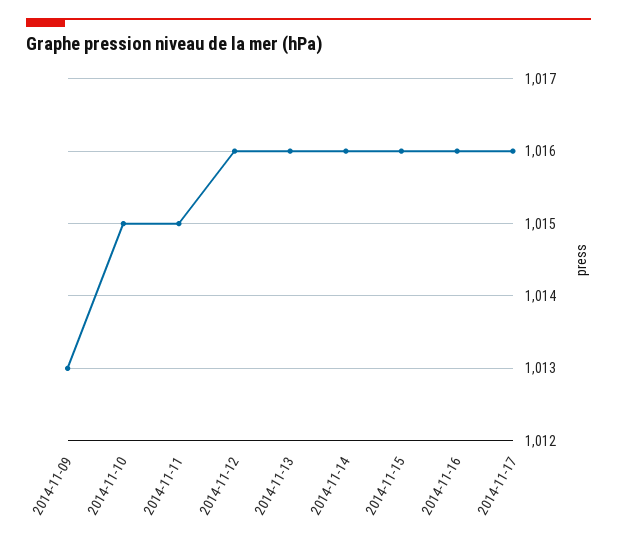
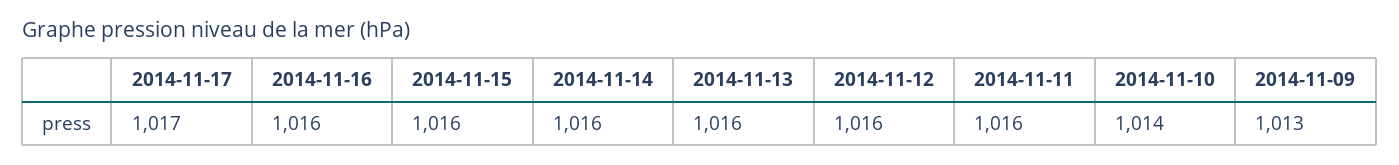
  {
    "2014-11-09": 1013,
-   "2014-11-10": 1015,
+   "2014-11-10": 1014,
-   "2014-11-11": 1015,
+   "2014-11-11": 1016,
    "2014-11-12": 1016,
    "2014-11-13": 1016,
    "2014-11-14": 1016,
    "2014-11-15": 1016,
    "2014-11-16": 1016,
-   "2014-11-17": 1016
+   "2014-11-17": 1017
  }

